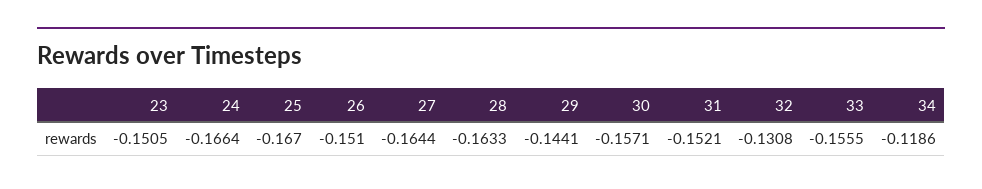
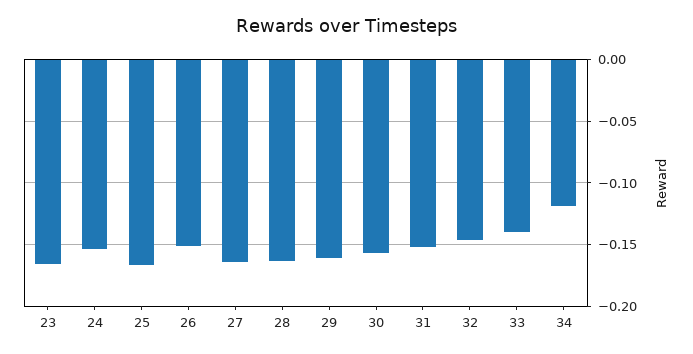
  {
-   "23": -0.1505,
+   "23": -0.165,
-   "24": -0.1664,
+   "24": -0.155,
    "25": -0.167,
    "26": -0.151,
    "27": -0.1644,
    "28": -0.1633,
-   "29": -0.1441,
+   "29": -0.16,
    "30": -0.1571,
    "31": -0.1521,
-   "32": -0.1308,
+   "32": -0.145,
-   "33": -0.1555,
+   "33": -0.14,
    "34": -0.1186
  }

